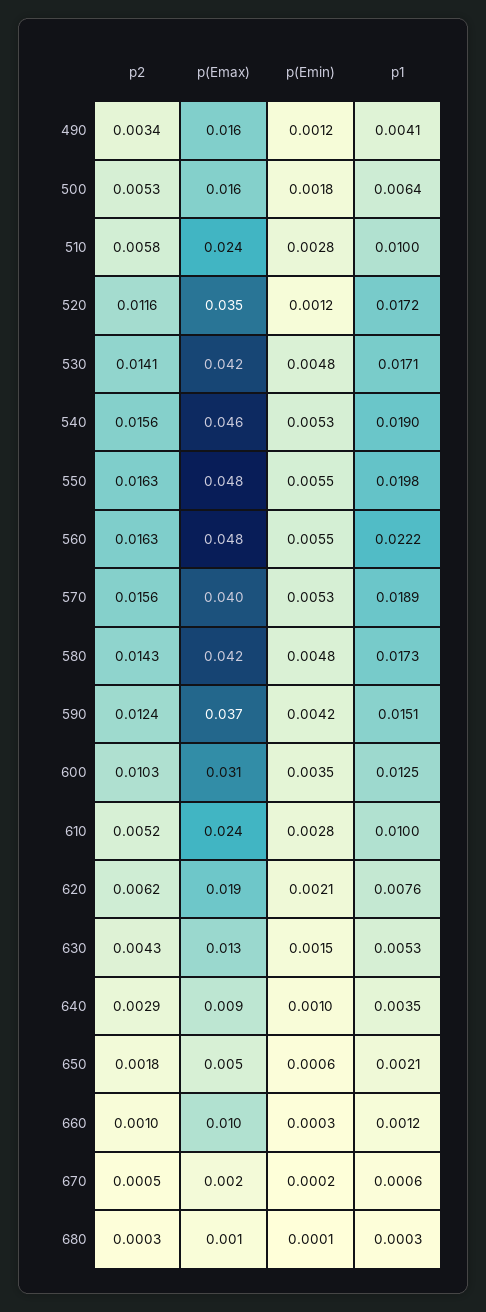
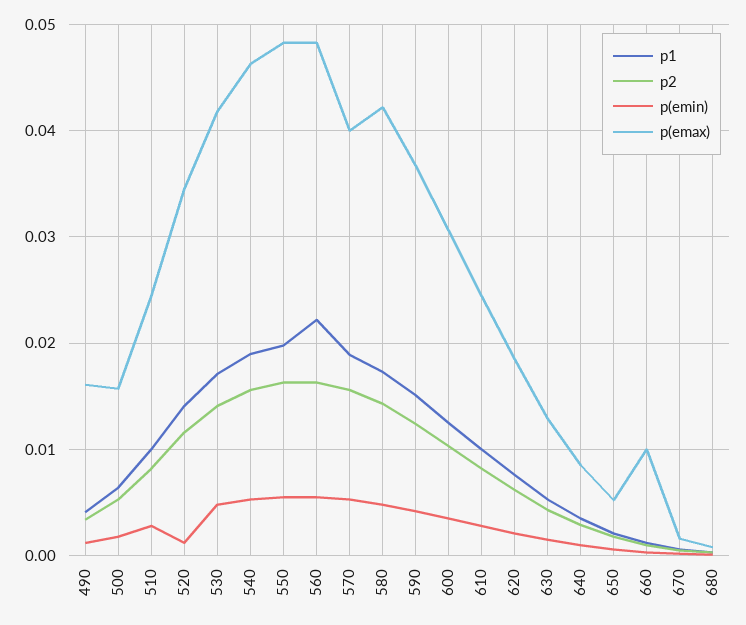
  {
    "p2": {
      "490": 0.0034,
      "500": 0.0053,
-     "510": 0.0058,
+     "510": 0.008,
      "520": 0.0116,
      "530": 0.0141,
      "540": 0.0156,
      "550": 0.0163,
      "560": 0.0163,
      "570": 0.0156,
      "580": 0.0143,
      "590": 0.0124,
      "600": 0.0103,
-     "610": 0.0052,
+     "610": 0.008,
      "620": 0.0062,
      "630": 0.0043,
      "640": 0.0029,
      "650": 0.0018,
      "660": 0.001,
      "670": 0.0005,
      "680": 0.0003
    },
    "p(Emax)": {
      "490": 0.016,
      "500": 0.016,
      "510": 0.024,
      "520": 0.035,
      "530": 0.042,
      "540": 0.046,
      "550": 0.048,
      "560": 0.048,
      "570": 0.04,
      "580": 0.042,
      "590": 0.037,
      "600": 0.031,
      "610": 0.024,
      "620": 0.019,
      "630": 0.013,
      "640": 0.009,
      "650": 0.005,
      "660": 0.01,
      "670": 0.002,
      "680": 0.001
    },
    "p(Emin)": {
      "490": 0.0012,
      "500": 0.0018,
      "510": 0.0028,
      "520": 0.0012,
      "530": 0.0048,
      "540": 0.0053,
      "550": 0.0055,
      "560": 0.0055,
      "570": 0.0053,
      "580": 0.0048,
      "590": 0.0042,
      "600": 0.0035,
      "610": 0.0028,
      "620": 0.0021,
      "630": 0.0015,
      "640": 0.001,
      "650": 0.0006,
      "660": 0.0003,
      "670": 0.0002,
      "680": 0.0001
    },
    "p1": {
      "490": 0.0041,
      "500": 0.0064,
      "510": 0.01,
-     "520": 0.0172,
+     "520": 0.014,
      "530": 0.0171,
      "540": 0.019,
      "550": 0.0198,
      "560": 0.0222,
      "570": 0.0189,
      "580": 0.0173,
      "590": 0.0151,
      "600": 0.0125,
      "610": 0.01,
      "620": 0.0076,
      "630": 0.0053,
      "640": 0.0035,
      "650": 0.0021,
      "660": 0.0012,
      "670": 0.0006,
      "680": 0.0003
    }
  }

